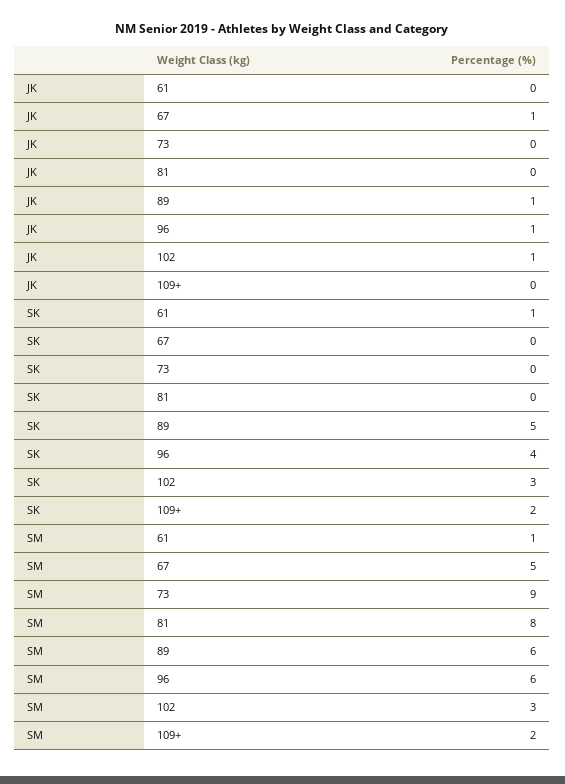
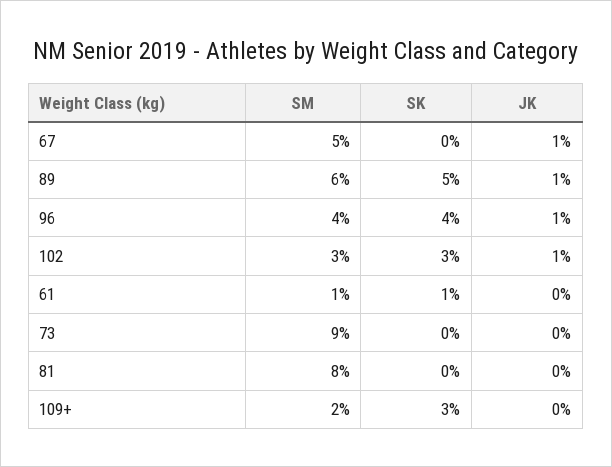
  {
    "JK": {
      "61": 0,
      "67": 1,
      "73": 0,
      "81": 0,
      "89": 1,
      "96": 1,
      "102": 1,
      "109+": 0
    },
    "SK": {
      "61": 1,
      "67": 0,
      "73": 0,
      "81": 0,
      "89": 5,
      "96": 4,
      "102": 3,
-     "109+": 2
+     "109+": 3
    },
    "SM": {
      "61": 1,
      "67": 5,
      "73": 9,
      "81": 8,
      "89": 6,
-     "96": 6,
+     "96": 4,
      "102": 3,
      "109+": 2
    }
  }

